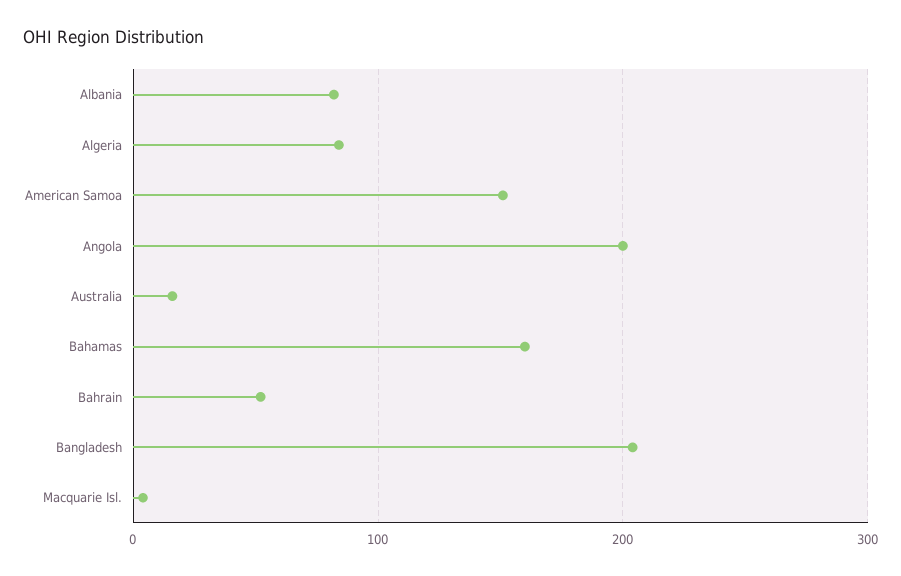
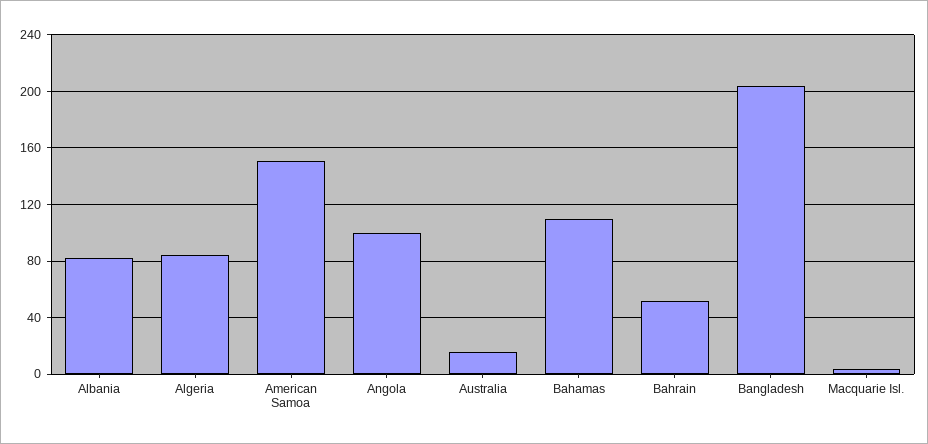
  {
    "Albania": 80,
    "Algeria": 85,
    "American Samoa": 150,
-   "Angola": 200,
+   "Angola": 100,
    "Australia": 15,
-   "Bahamas": 160,
+   "Bahamas": 110,
    "Bahrain": 50,
    "Bangladesh": 205,
    "Macquarie Isl.": 5
  }

